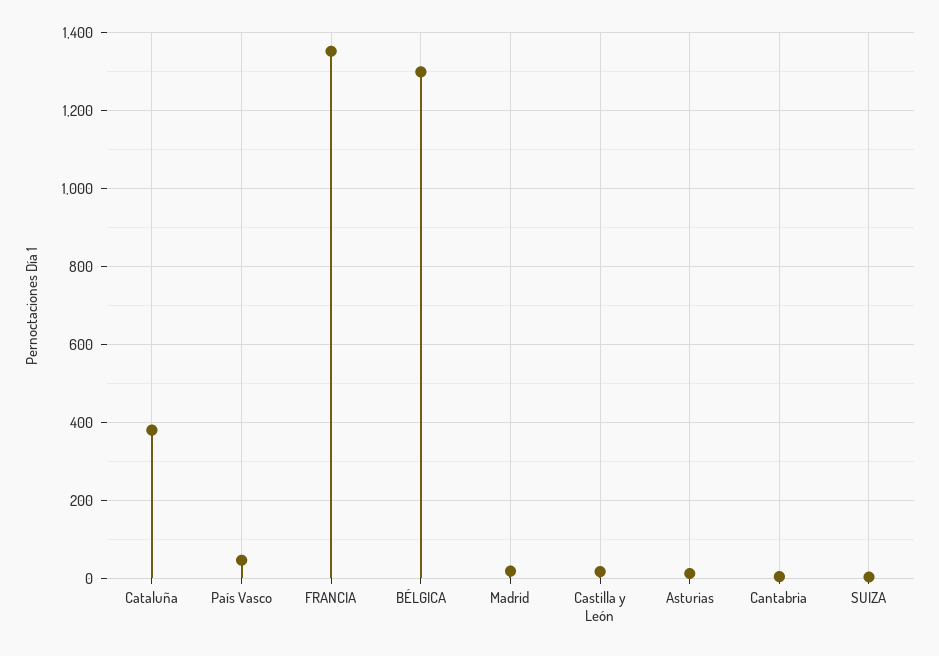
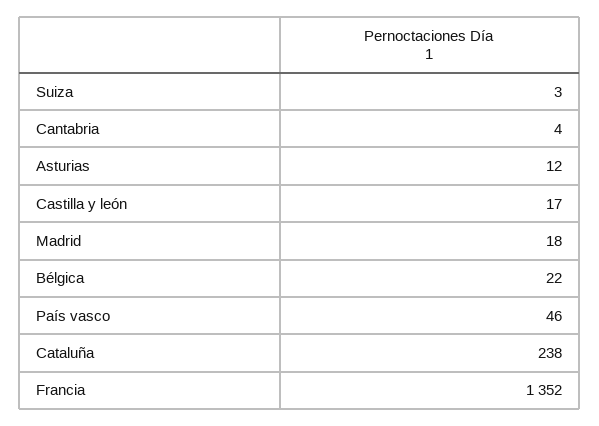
  {
-   "Cataluña": 380,
+   "Cataluña": 238,
    "País Vasco": 46,
    "FRANCIA": 1352,
-   "BÉLGICA": 1300,
+   "BÉLGICA": 22,
    "Madrid": 18,
    "Castilla y León": 17,
    "Asturias": 12,
    "Cantabria": 4,
    "SUIZA": 3
  }

